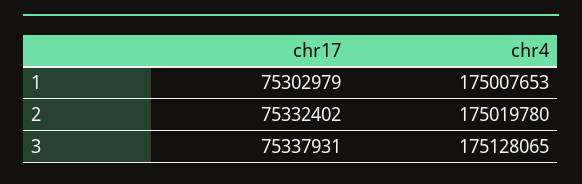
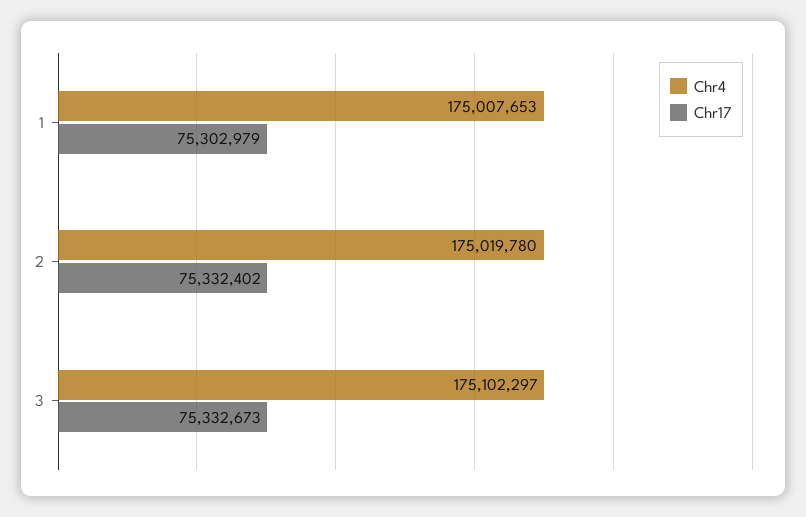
  {
    "chr17": {
      "1": 75302979,
      "2": 75332402,
-     "3": 75337931
+     "3": 75332673
    },
    "chr4": {
      "1": 175007653,
      "2": 175019780,
-     "3": 175128065
+     "3": 175102297
    }
  }

